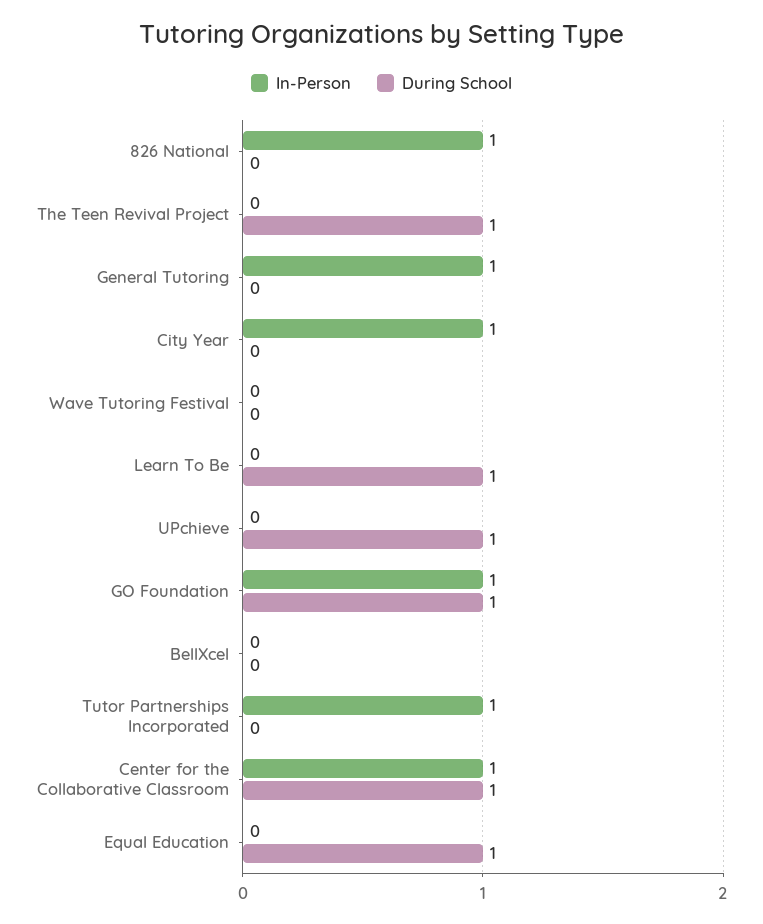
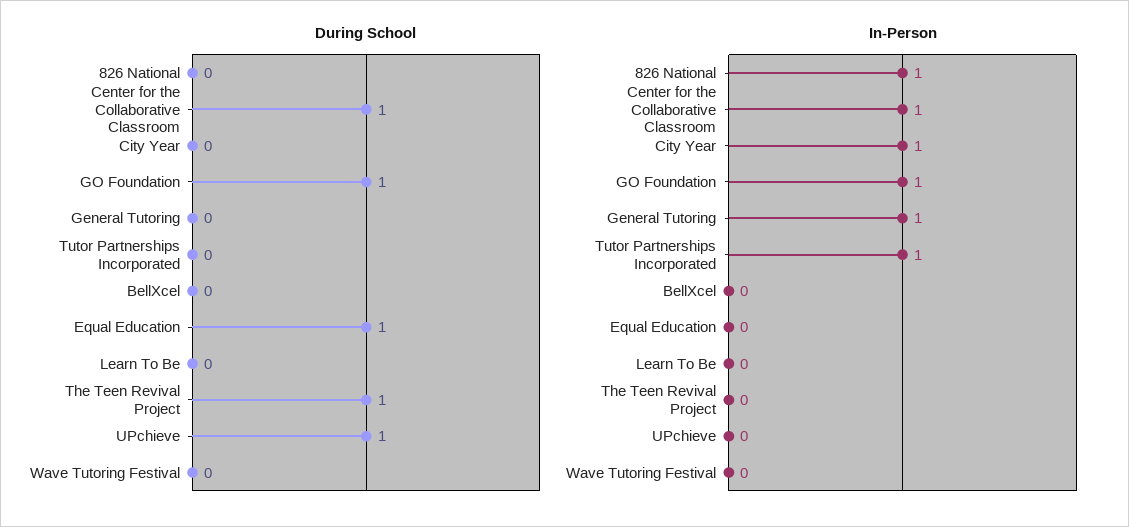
  {
    "In-Person": {
      "826 National": 1,
      "The Teen Revival Project": 0,
      "General Tutoring": 1,
      "City Year": 1,
      "Wave Tutoring Festival": 0,
      "Learn To Be": 0,
      "UPchieve": 0,
      "GO Foundation": 1,
      "BellXcel": 0,
      "Tutor Partnerships Incorporated": 1,
      "Center for the Collaborative Classroom": 1,
      "Equal Education": 0
    },
    "During School": {
      "826 National": 0,
      "The Teen Revival Project": 1,
      "General Tutoring": 0,
      "City Year": 0,
      "Wave Tutoring Festival": 0,
-     "Learn To Be": 1,
+     "Learn To Be": 0,
      "UPchieve": 1,
      "GO Foundation": 1,
      "BellXcel": 0,
      "Tutor Partnerships Incorporated": 0,
      "Center for the Collaborative Classroom": 1,
      "Equal Education": 1
    }
  }

